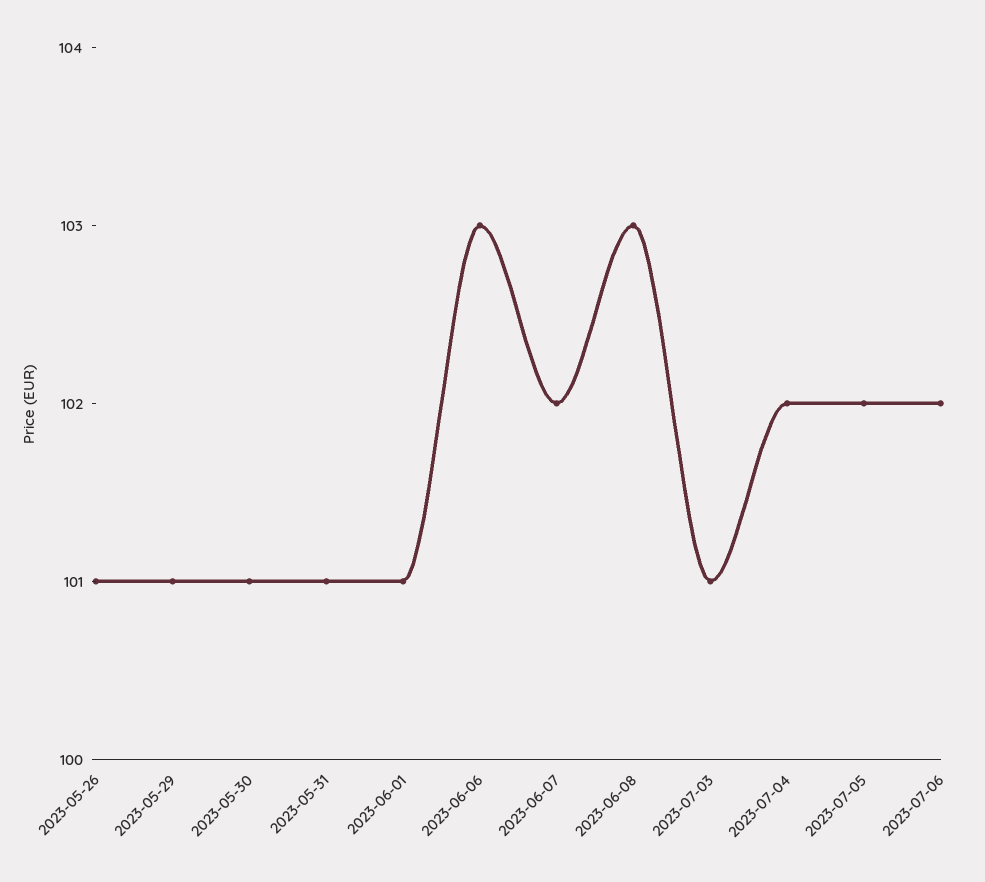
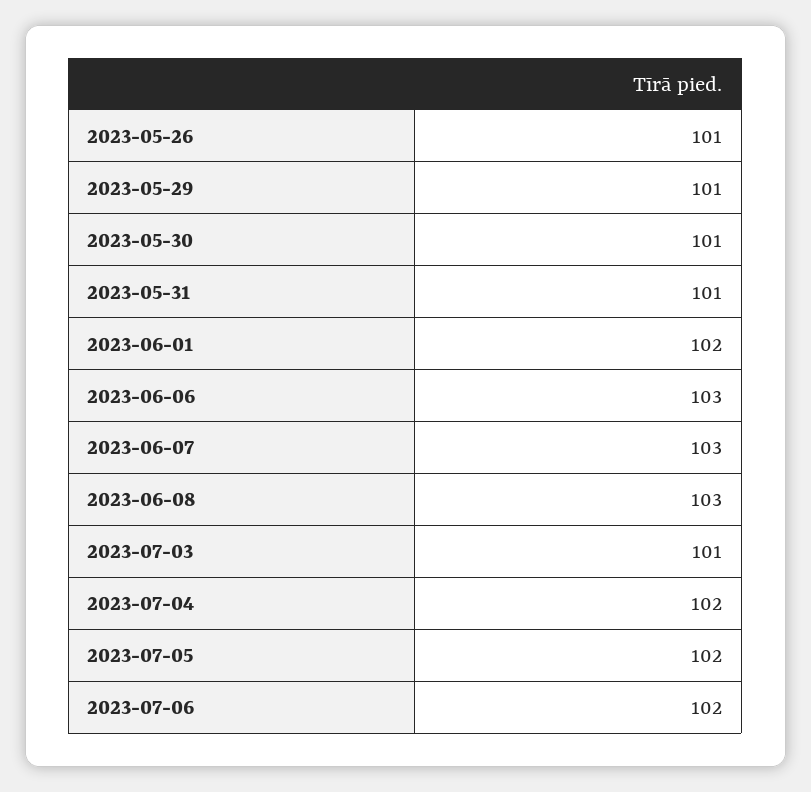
  {
    "2023-05-26": 101,
    "2023-05-29": 101,
    "2023-05-30": 101,
    "2023-05-31": 101,
-   "2023-06-01": 101,
+   "2023-06-01": 102,
    "2023-06-06": 103,
-   "2023-06-07": 102,
+   "2023-06-07": 103,
    "2023-06-08": 103,
    "2023-07-03": 101,
    "2023-07-04": 102,
    "2023-07-05": 102,
    "2023-07-06": 102
  }

